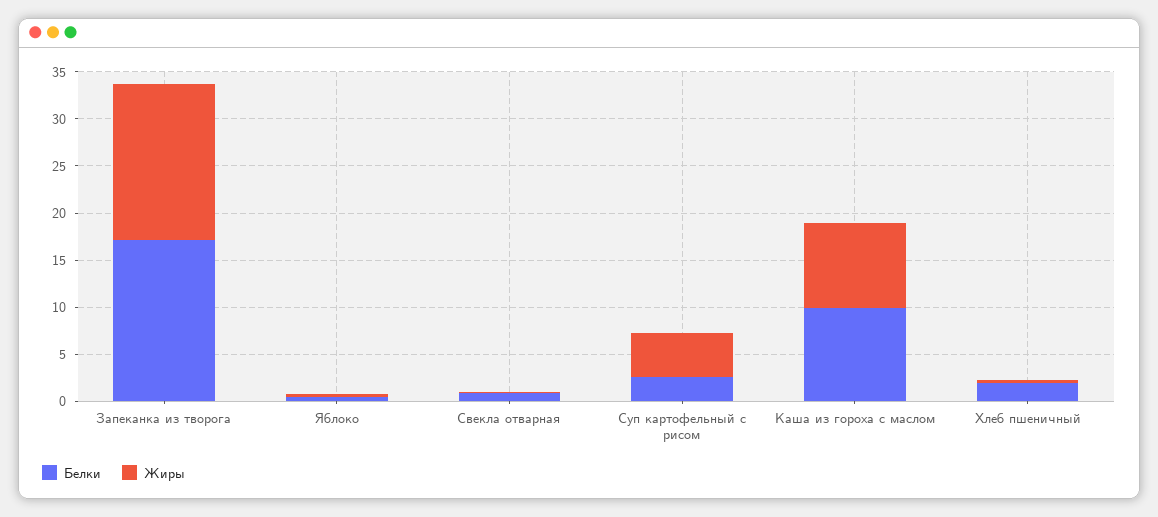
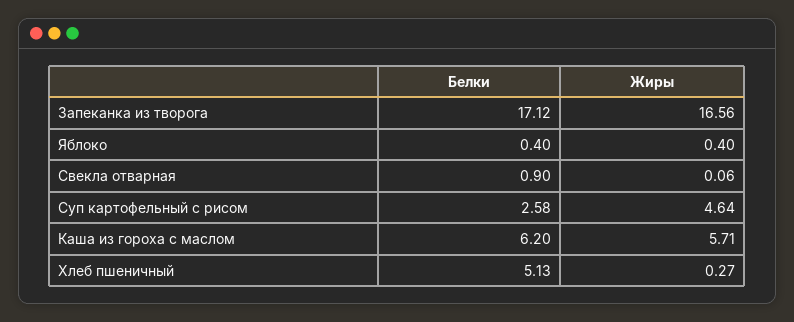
  {
    "Белки": {
      "Запеканка из творога": 17.12,
      "Яблоко": 0.4,
      "Свекла отварная": 0.9,
      "Суп картофельный с рисом": 2.58,
-     "Каша из гороха с маслом": 10,
+     "Каша из гороха с маслом": 6.2,
-     "Хлеб пшеничный": 2
+     "Хлеб пшеничный": 5.13
    },
    "Жиры": {
      "Запеканка из творога": 16.56,
      "Яблоко": 0.4,
      "Свекла отварная": 0.06,
      "Суп картофельный с рисом": 4.64,
-     "Каша из гороха с маслом": 9,
+     "Каша из гороха с маслом": 5.71,
      "Хлеб пшеничный": 0.27
    }
  }

